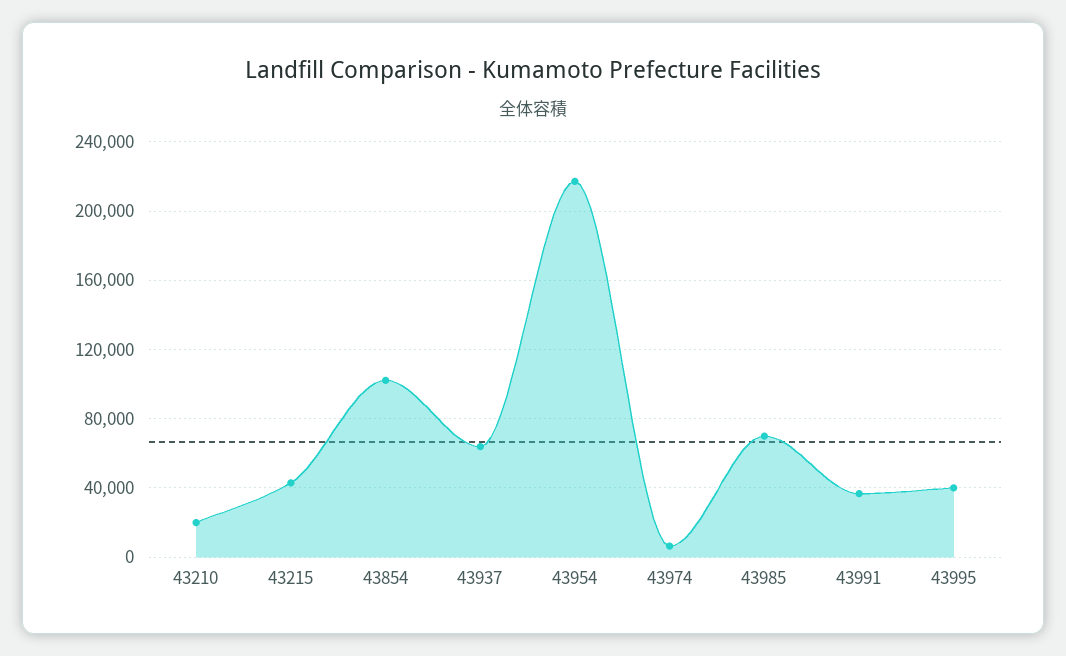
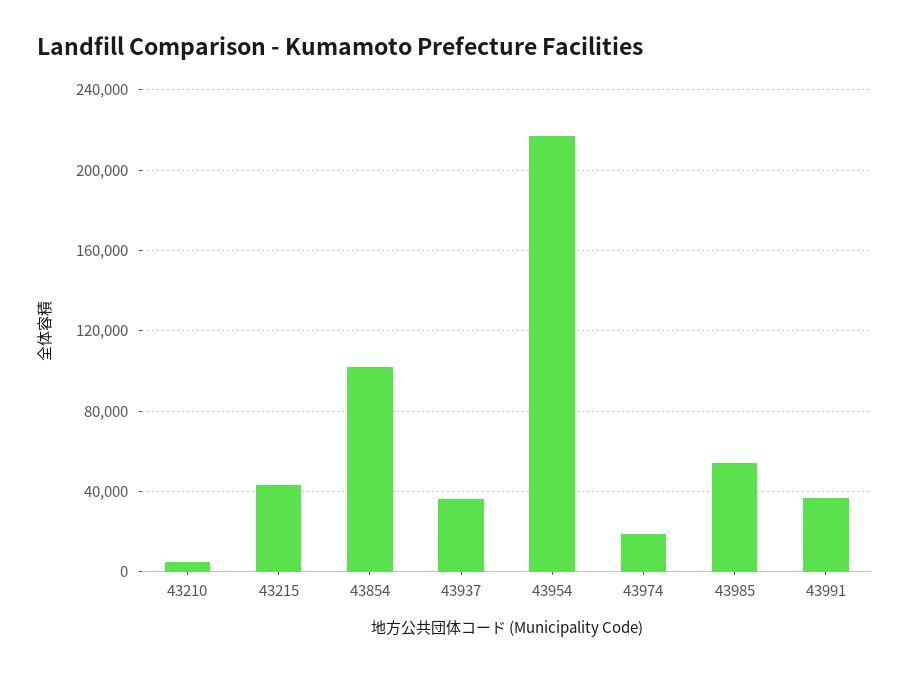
  {
-   "43210": 20000,
+   "43210": 5000,
    "43215": 45000,
    "43854": 100000,
-   "43937": 65000,
+   "43937": 35000,
    "43954": 215000,
-   "43974": 5000,
+   "43974": 20000,
-   "43985": 70000,
+   "43985": 55000,
-   "43991": 35000,
+   "43991": 35000
-   "43995": 40000
  }

